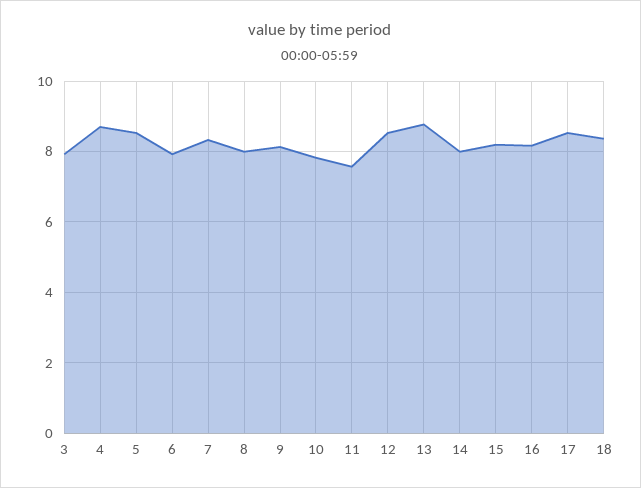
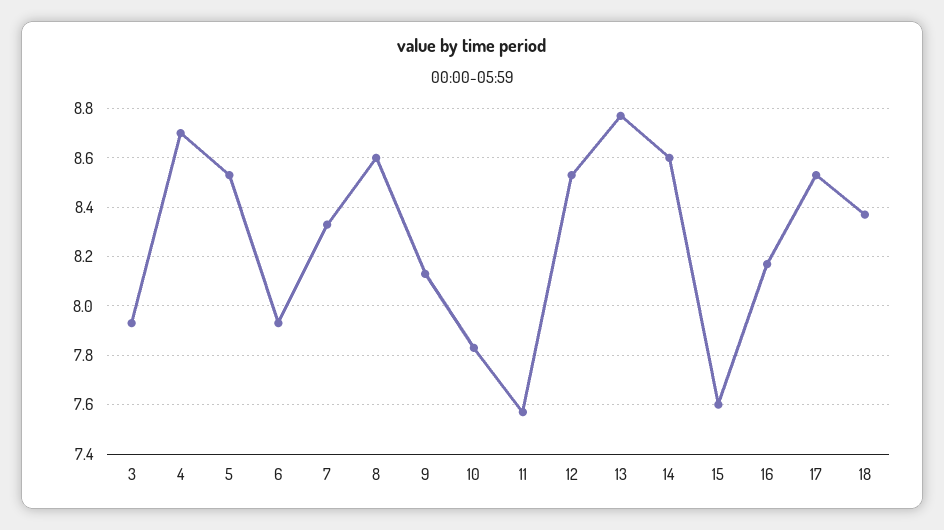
  {
    "3": 7.95,
    "4": 8.7,
    "5": 8.55,
    "6": 7.95,
    "7": 8.35,
-   "8": 8,
+   "8": 8.6,
    "9": 8.15,
    "10": 7.85,
    "11": 7.55,
    "12": 8.55,
    "13": 8.75,
-   "14": 8,
+   "14": 8.6,
-   "15": 8.2,
+   "15": 7.6,
    "16": 8.15,
    "17": 8.55,
    "18": 8.35
  }

